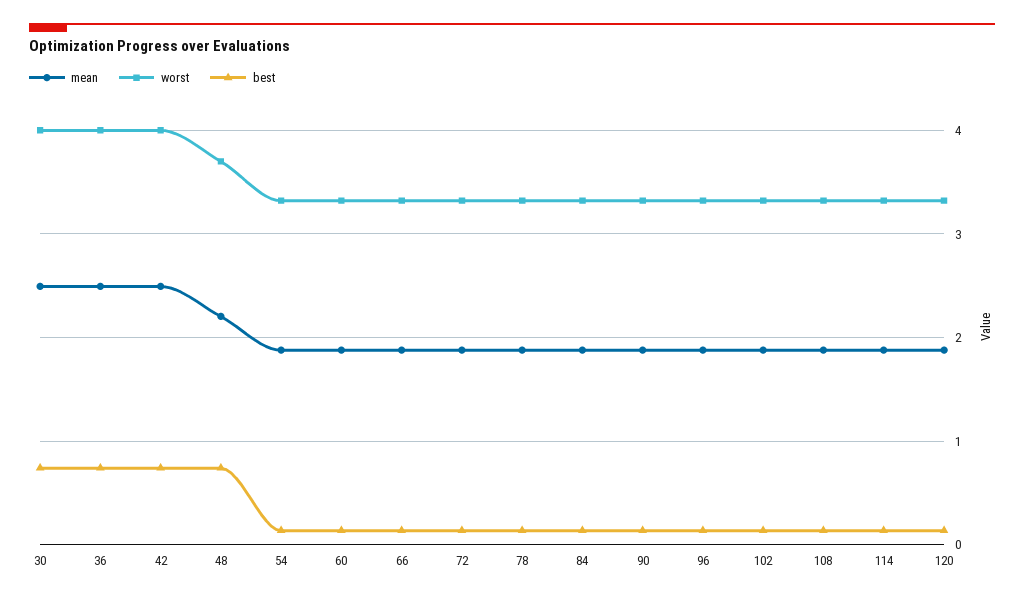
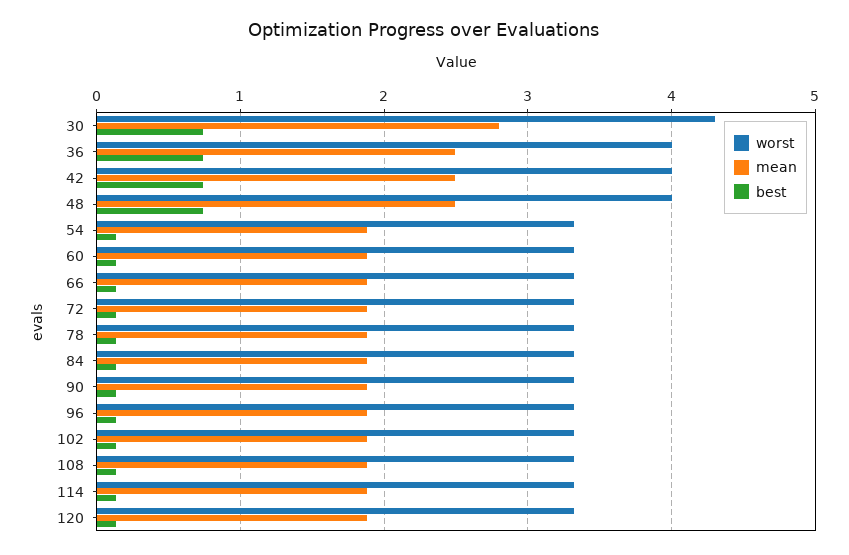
  {
    "mean": {
-     "30": 2.5,
+     "30": 2.8,
      "36": 2.5,
      "42": 2.5,
-     "48": 2.2,
+     "48": 2.5,
      "54": 1.9,
      "60": 1.9,
      "66": 1.9,
      "72": 1.9,
      "78": 1.9,
      "84": 1.9,
      "90": 1.9,
      "96": 1.9,
      "102": 1.9,
      "108": 1.9,
      "114": 1.9,
      "120": 1.9
    },
    "worst": {
-     "30": 4,
+     "30": 4.3,
      "36": 4,
      "42": 4,
-     "48": 3.7,
+     "48": 4,
      "54": 3.3,
      "60": 3.3,
      "66": 3.3,
      "72": 3.3,
      "78": 3.3,
      "84": 3.3,
      "90": 3.3,
      "96": 3.3,
      "102": 3.3,
      "108": 3.3,
      "114": 3.3,
      "120": 3.3
    },
    "best": {
      "30": 0.7,
      "36": 0.7,
      "42": 0.7,
      "48": 0.7,
      "54": 0.1,
      "60": 0.1,
      "66": 0.1,
      "72": 0.1,
      "78": 0.1,
      "84": 0.1,
      "90": 0.1,
      "96": 0.1,
      "102": 0.1,
      "108": 0.1,
      "114": 0.1,
      "120": 0.1
    }
  }

